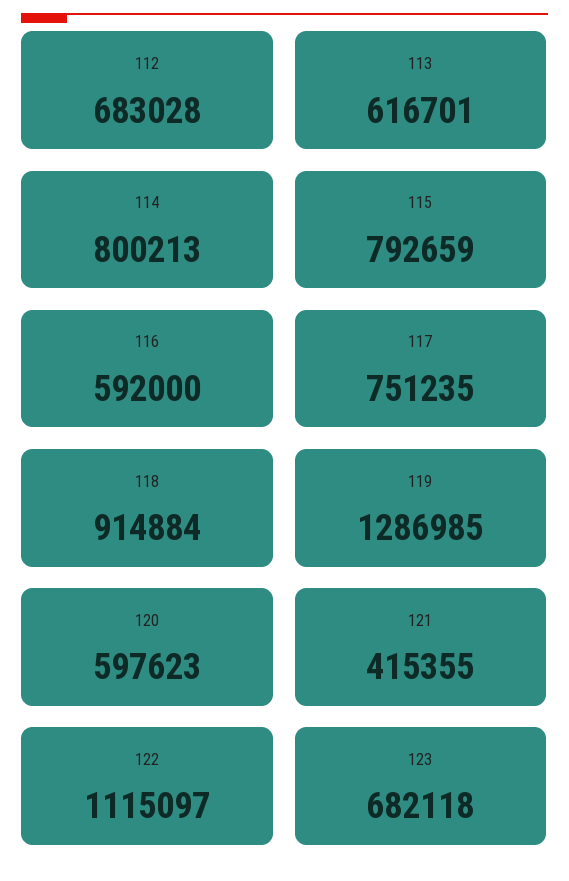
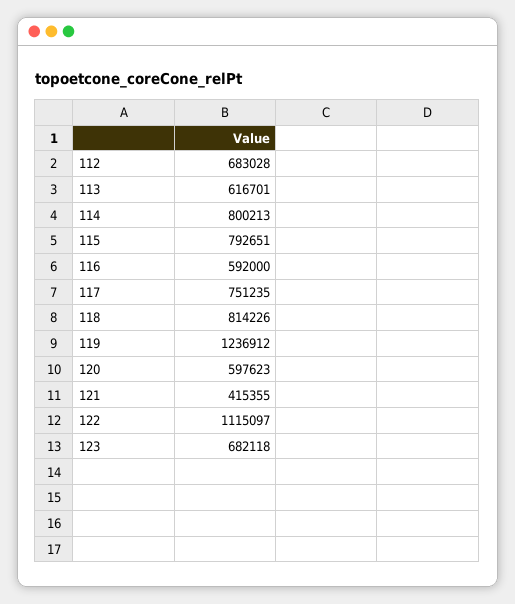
  {
    "112": 683028,
    "113": 616701,
    "114": 800213,
-   "115": 792659,
+   "115": 792651,
    "116": 592000,
    "117": 751235,
-   "118": 914884,
+   "118": 814226,
-   "119": 1286985,
+   "119": 1236912,
    "120": 597623,
    "121": 415355,
    "122": 1115097,
    "123": 682118
  }

